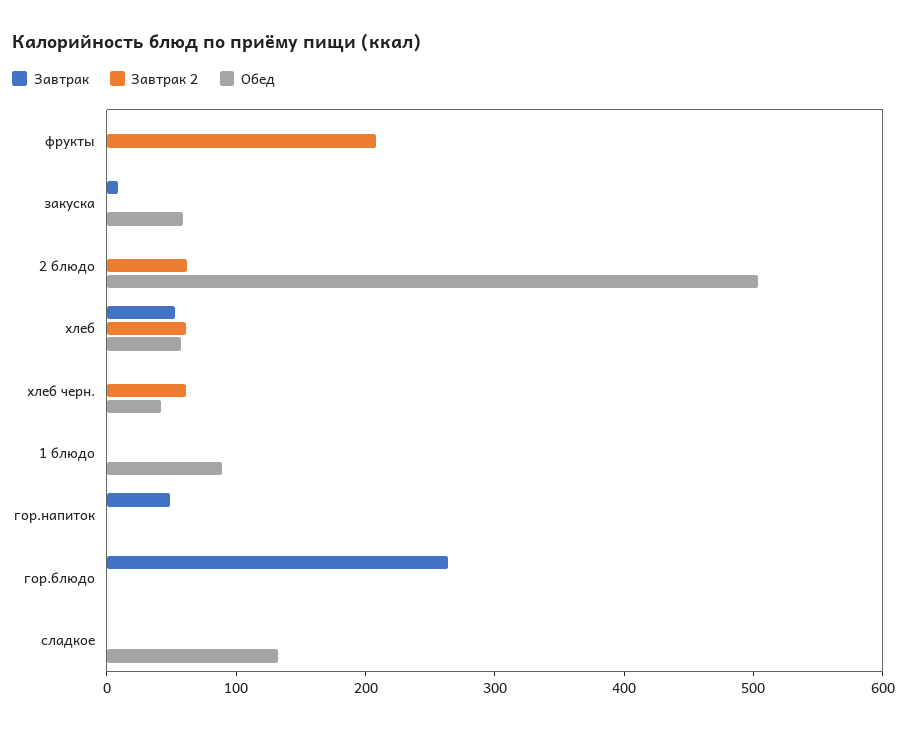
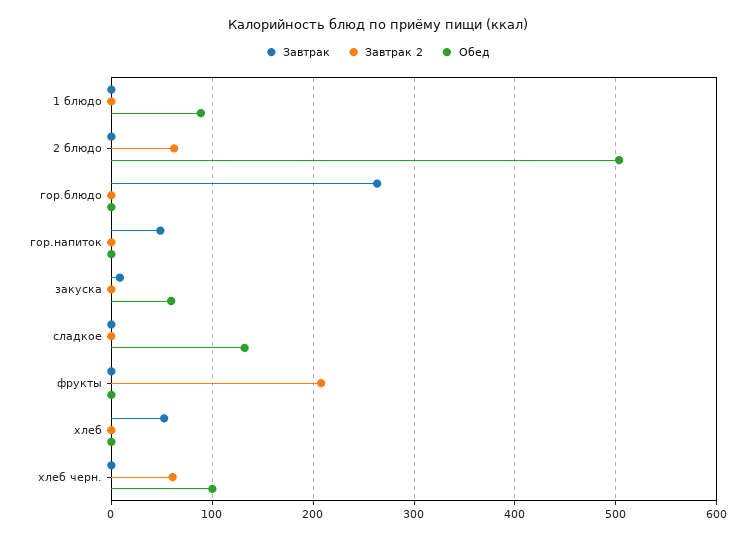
  {
    "Завтрак": {
      "фрукты": 0,
      "закуска": 10,
      "2 блюдо": 0,
      "хлеб": 50,
      "хлеб черн.": 0,
      "1 блюдо": 0,
      "гор.напиток": 50,
      "гор.блюдо": 260,
      "сладкое": 0
    },
    "Завтрак 2": {
      "фрукты": 210,
      "закуска": 0,
      "2 блюдо": 60,
-     "хлеб": 60,
+     "хлеб": 0,
      "хлеб черн.": 60,
      "1 блюдо": 0,
      "гор.напиток": 0,
      "гор.блюдо": 0,
      "сладкое": 0
    },
    "Обед": {
      "фрукты": 0,
      "закуска": 60,
      "2 блюдо": 500,
-     "хлеб": 60,
+     "хлеб": 0,
-     "хлеб черн.": 40,
+     "хлеб черн.": 100,
      "1 блюдо": 90,
      "гор.напиток": 0,
      "гор.блюдо": 0,
      "сладкое": 130
    }
  }

